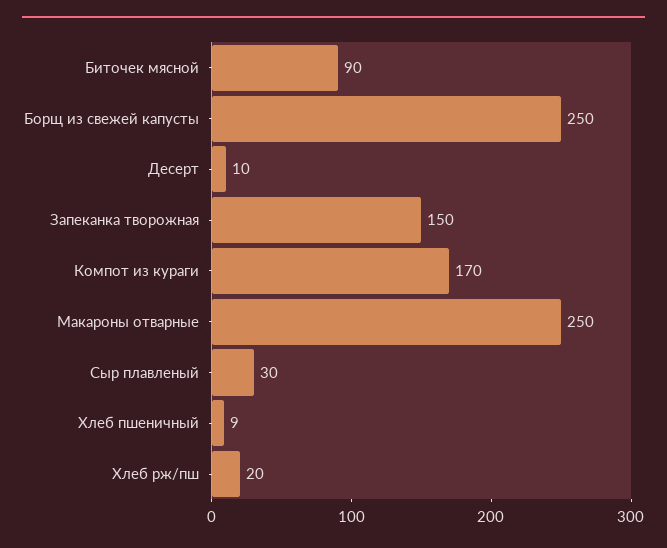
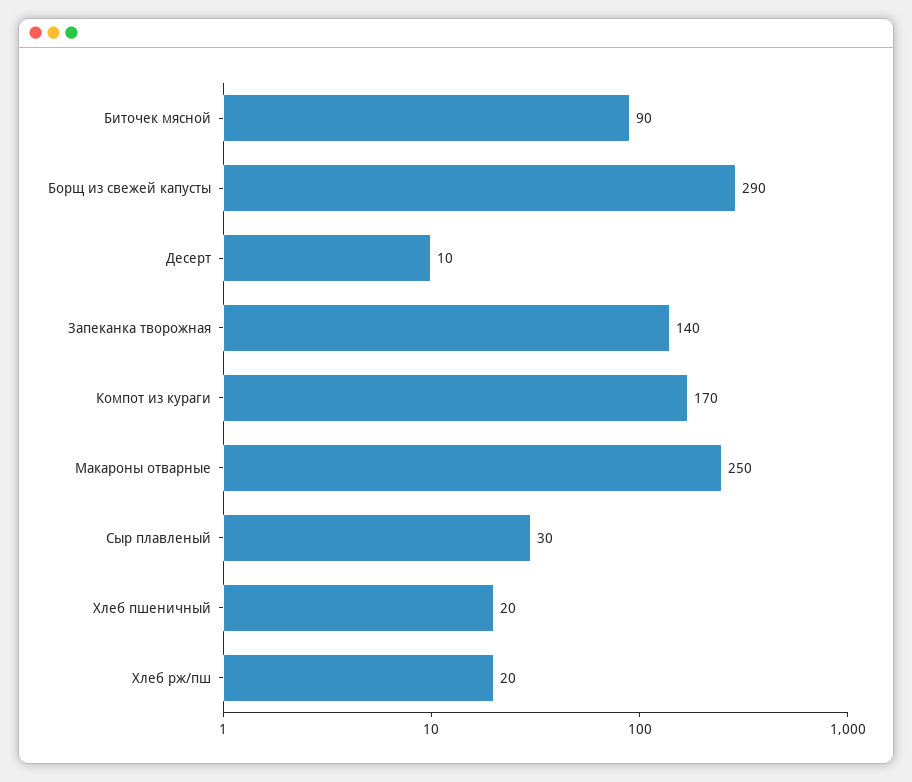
  {
    "Биточек мясной": 90,
-   "Борщ из свежей капусты": 250,
+   "Борщ из свежей капусты": 290,
    "Десерт": 10,
-   "Запеканка творожная": 150,
+   "Запеканка творожная": 140,
    "Компот из кураги": 170,
    "Макароны отварные": 250,
    "Сыр плавленый": 30,
-   "Хлеб пшеничный": 9,
+   "Хлеб пшеничный": 20,
    "Хлеб рж/пш": 20
  }

